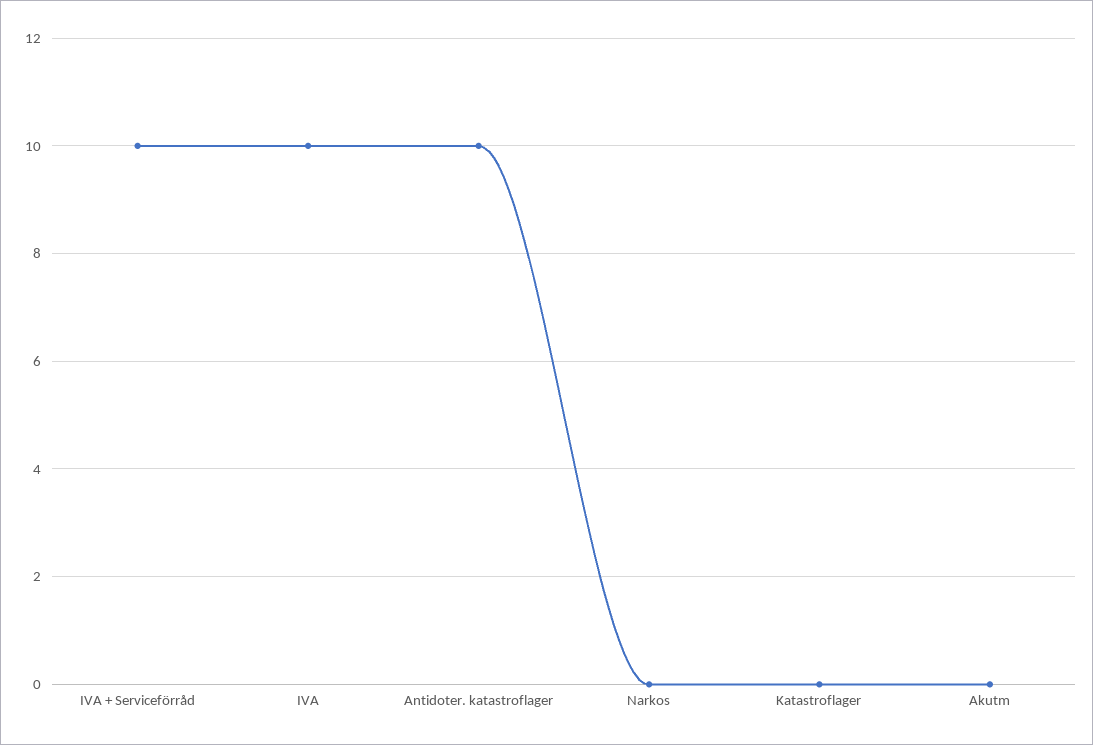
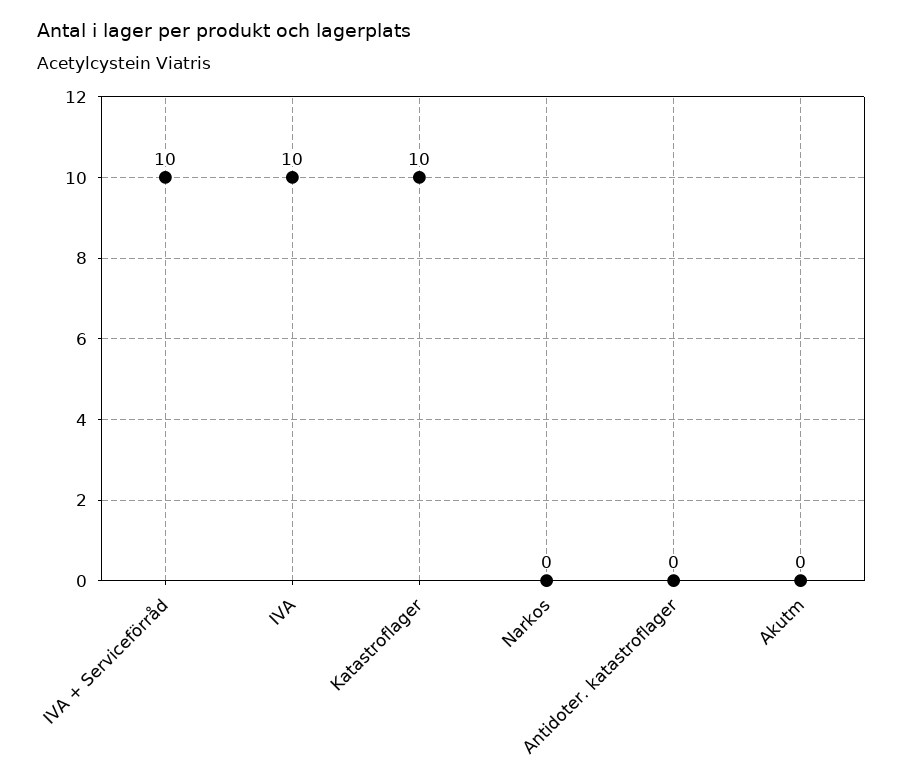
  {
    "IVA + Serviceförråd": 10,
    "IVA": 10,
-   "Antidoter. katastroflager": 10,
+   "Antidoter. katastroflager": 0,
    "Narkos": 0,
-   "Katastroflager": 0,
+   "Katastroflager": 10,
    "Akutm": 0
  }

